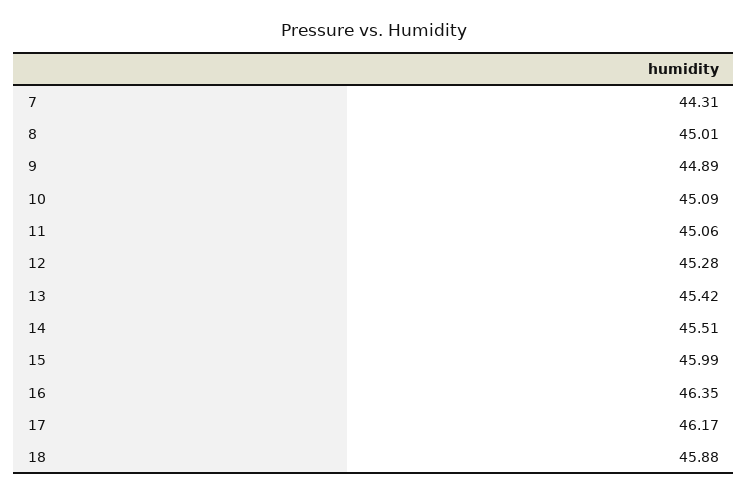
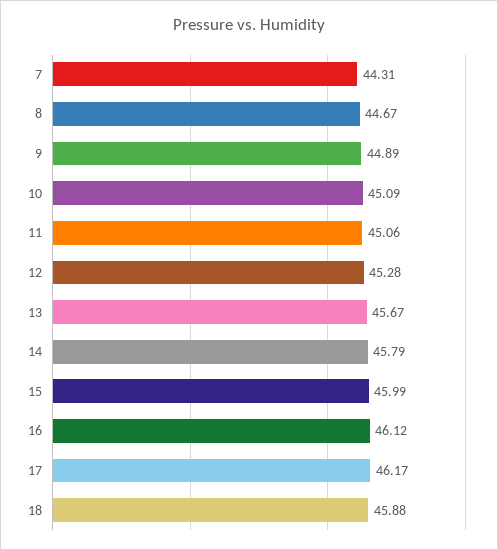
  {
    "7": 44.31,
-   "8": 45.01,
+   "8": 44.67,
    "9": 44.89,
    "10": 45.09,
    "11": 45.06,
    "12": 45.28,
-   "13": 45.42,
+   "13": 45.67,
-   "14": 45.51,
+   "14": 45.79,
    "15": 45.99,
-   "16": 46.35,
+   "16": 46.12,
    "17": 46.17,
    "18": 45.88
  }

